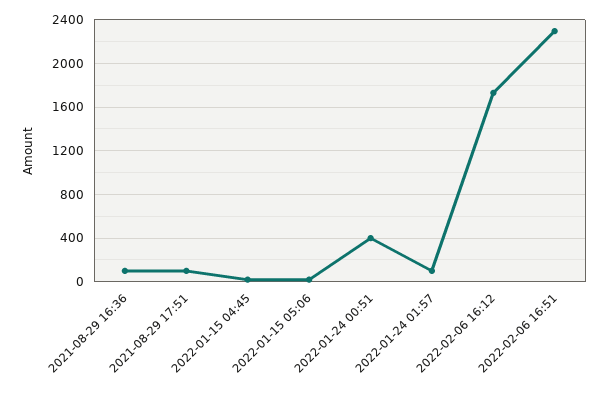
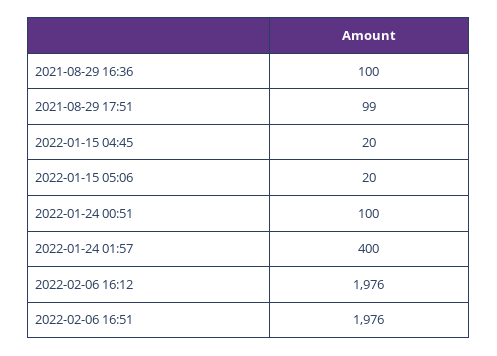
  {
    "2021-08-29 16:36": 100,
    "2021-08-29 17:51": 99,
    "2022-01-15 04:45": 20,
    "2022-01-15 05:06": 20,
-   "2022-01-24 00:51": 400,
+   "2022-01-24 00:51": 100,
-   "2022-01-24 01:57": 100,
+   "2022-01-24 01:57": 400,
-   "2022-02-06 16:12": 1700,
+   "2022-02-06 16:12": 1976,
-   "2022-02-06 16:51": 2300
+   "2022-02-06 16:51": 1976
  }

